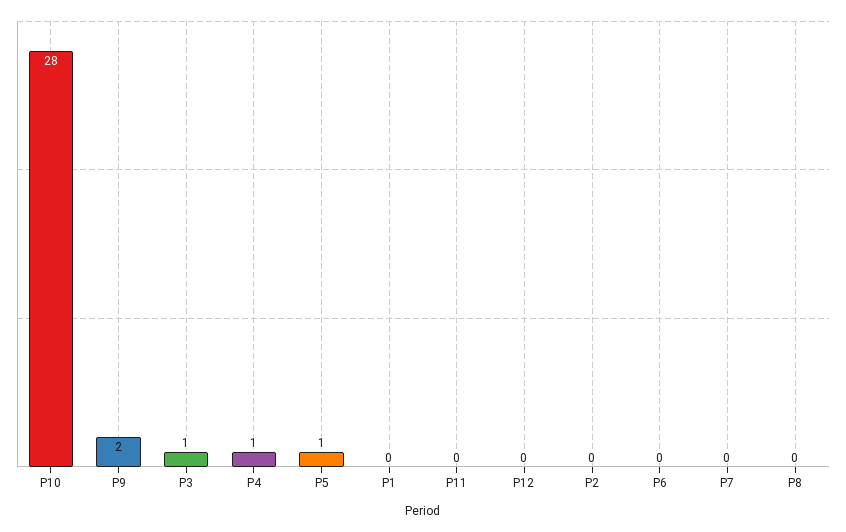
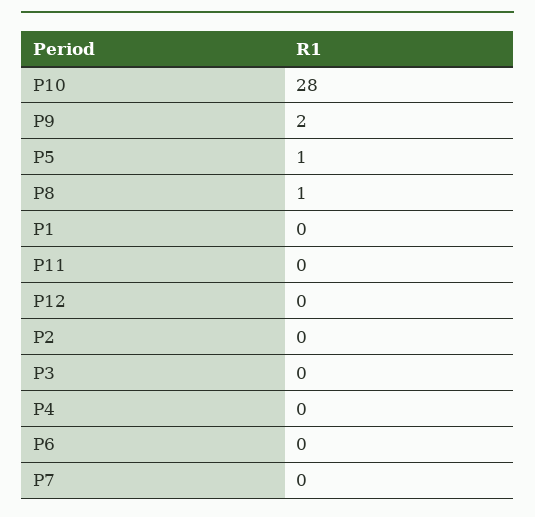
  {
    "P10": 28,
    "P9": 2,
-   "P3": 1,
+   "P3": 0,
-   "P4": 1,
+   "P4": 0,
    "P5": 1,
    "P1": 0,
    "P11": 0,
    "P12": 0,
    "P2": 0,
    "P6": 0,
    "P7": 0,
-   "P8": 0
+   "P8": 1
  }

